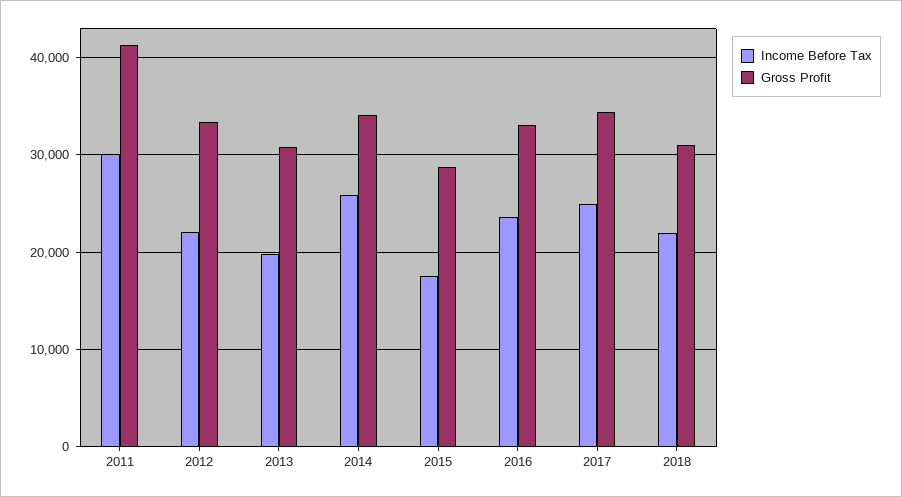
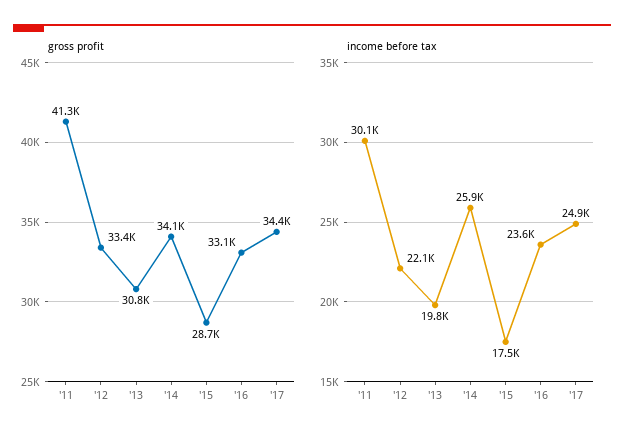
  {
    "Income Before Tax": {
      "2011": 30100,
      "2012": 22100,
      "2013": 19800,
      "2014": 25900,
      "2015": 17500,
      "2016": 23600,
-     "2017": 24900,
+     "2017": 24900
-     "2018": 22000
    },
    "Gross Profit": {
      "2011": 41300,
      "2012": 33400,
      "2013": 30800,
      "2014": 34100,
      "2015": 28700,
      "2016": 33100,
-     "2017": 34400,
+     "2017": 34400
-     "2018": 31000
    }
  }

